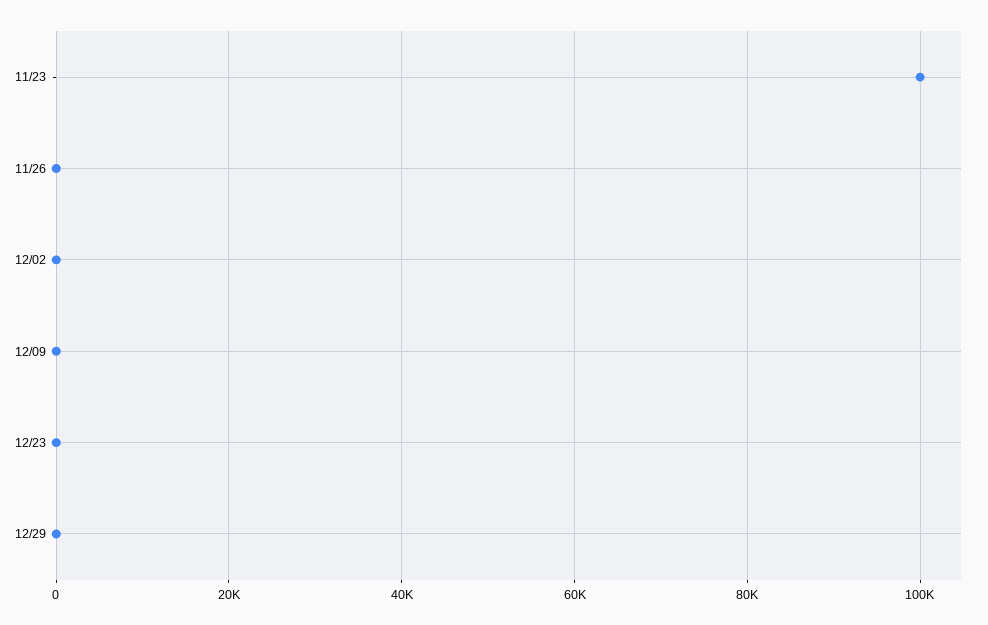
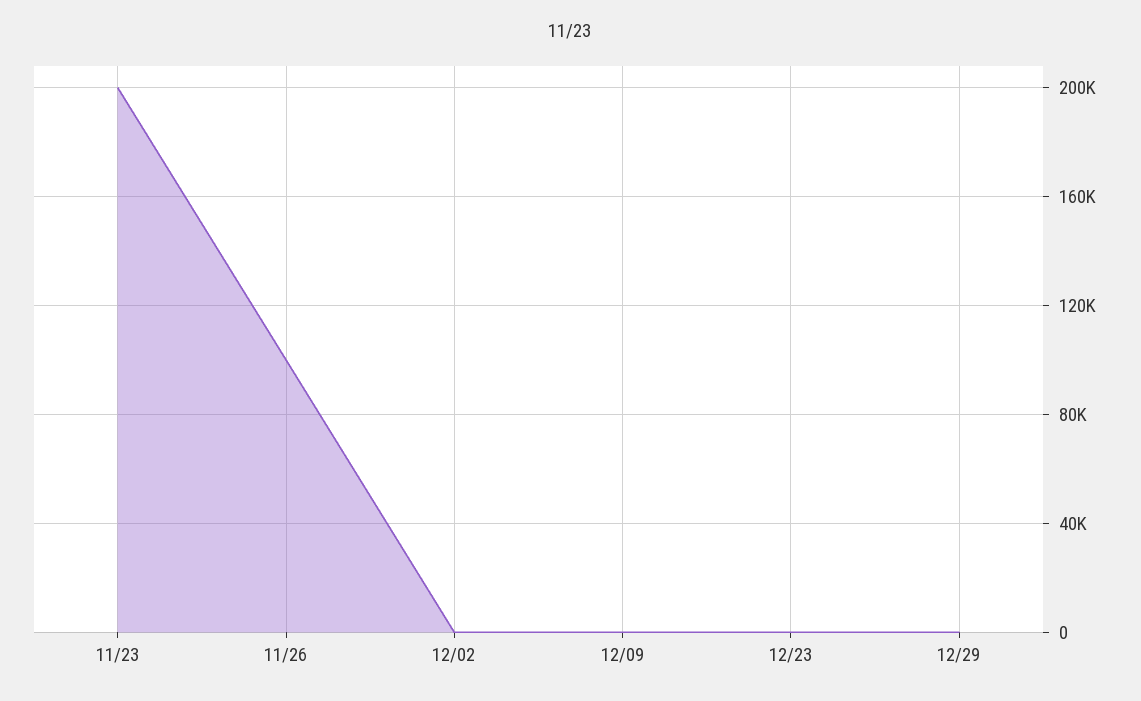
  {
-   "11/23": 100000,
+   "11/23": 200000,
-   "11/26": 0,
+   "11/26": 100000,
    "12/02": 0,
    "12/09": 0,
    "12/23": 0,
    "12/29": 0
  }

